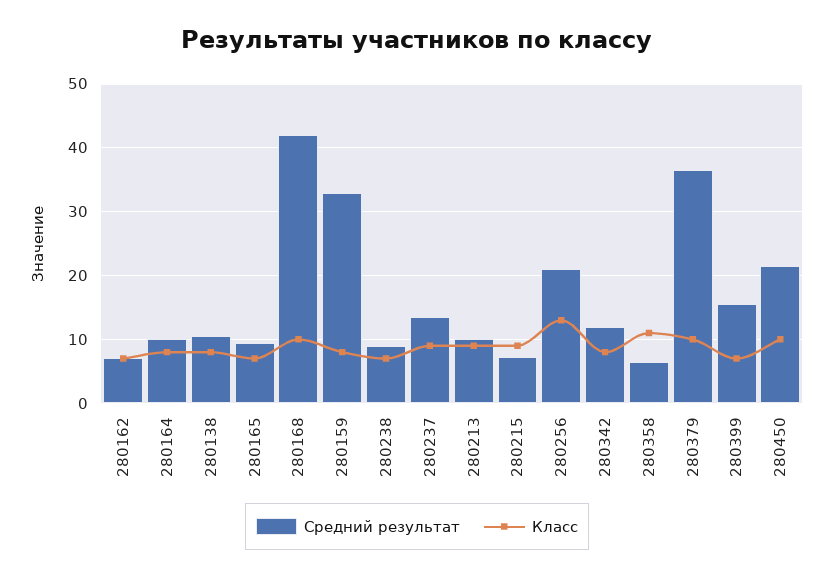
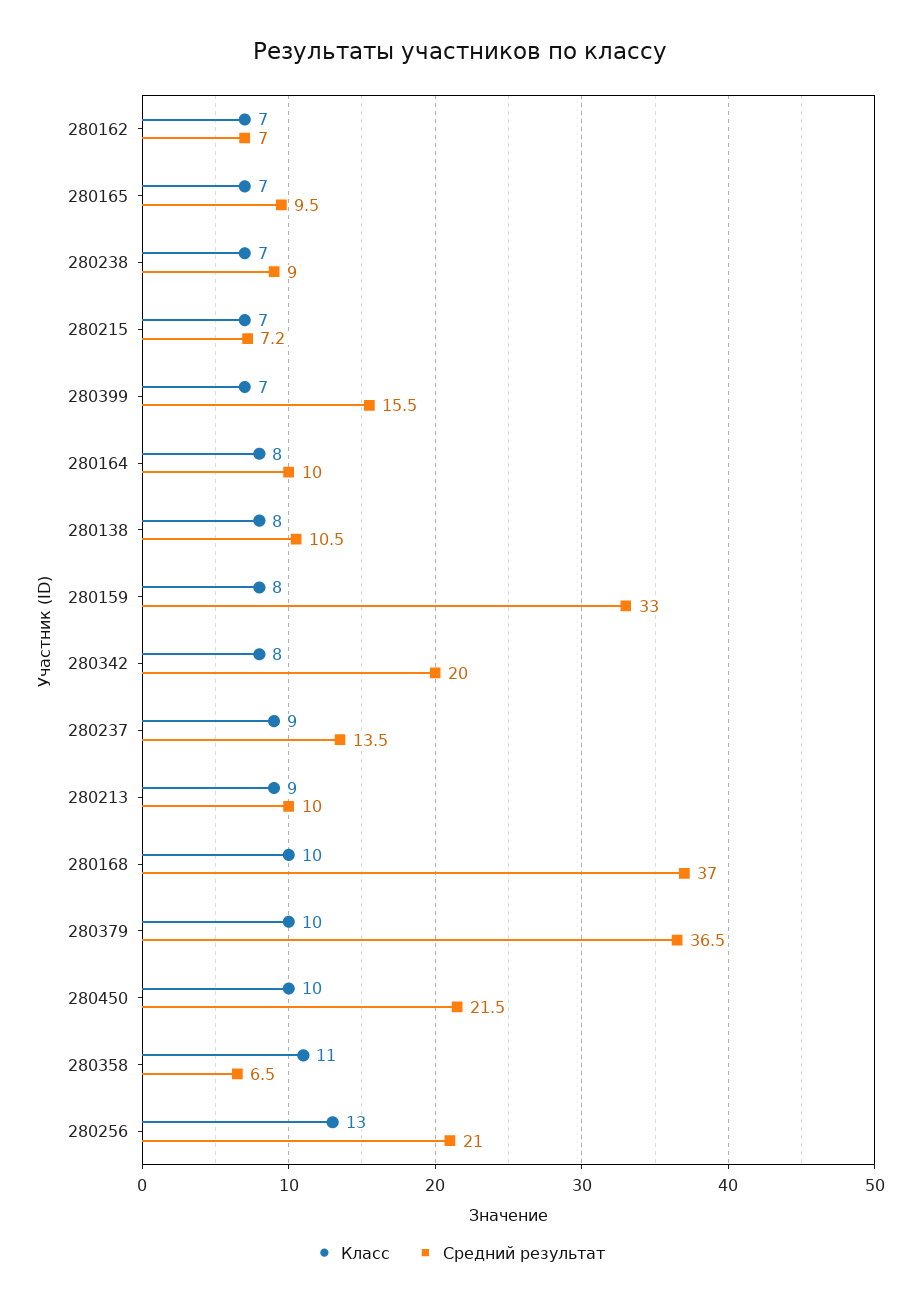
  {
    "Средний результат": {
      "280162": 7,
      "280164": 10,
      "280138": 10.5,
      "280165": 9.5,
-     "280168": 42,
+     "280168": 37,
      "280159": 33,
      "280238": 9,
      "280237": 13.5,
      "280213": 10,
      "280215": 7.2,
      "280256": 21,
-     "280342": 12,
+     "280342": 20,
      "280358": 6.5,
      "280379": 36.5,
      "280399": 15.5,
      "280450": 21.5
    },
    "Класс": {
      "280162": 7,
      "280164": 8,
      "280138": 8,
      "280165": 7,
      "280168": 10,
      "280159": 8,
      "280238": 7,
      "280237": 9,
      "280213": 9,
-     "280215": 9,
+     "280215": 7,
      "280256": 13,
      "280342": 8,
      "280358": 11,
      "280379": 10,
      "280399": 7,
      "280450": 10
    }
  }

